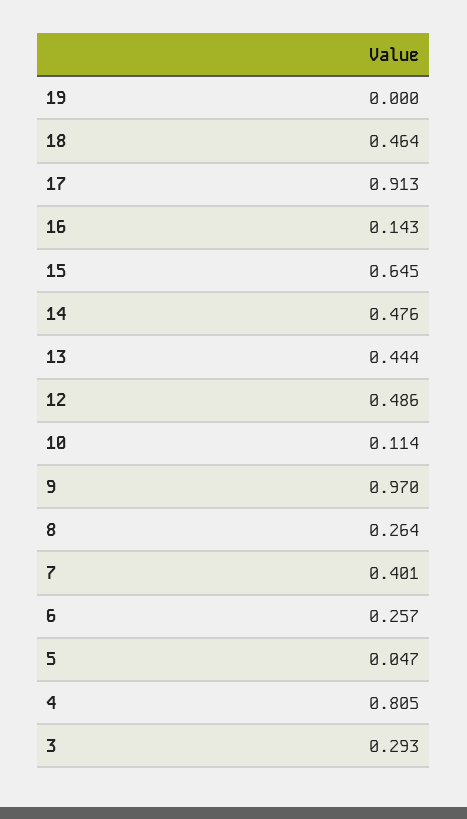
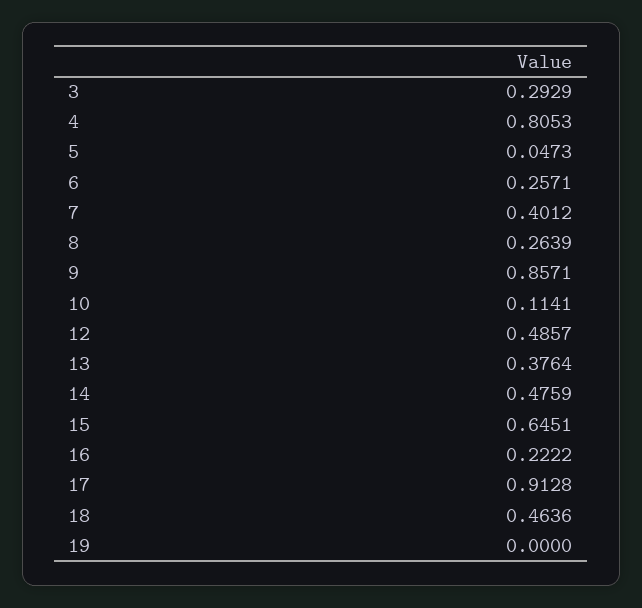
  {
    "19": 0,
    "18": 0.4636,
    "17": 0.9128,
-   "16": 0.143,
+   "16": 0.2222,
    "15": 0.6451,
    "14": 0.4759,
-   "13": 0.444,
+   "13": 0.3764,
    "12": 0.4857,
    "10": 0.1141,
-   "9": 0.97,
+   "9": 0.8571,
    "8": 0.2639,
    "7": 0.4012,
    "6": 0.2571,
    "5": 0.0473,
    "4": 0.8053,
    "3": 0.2929
  }

